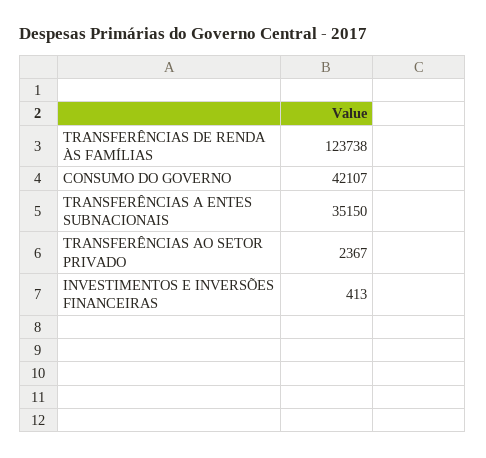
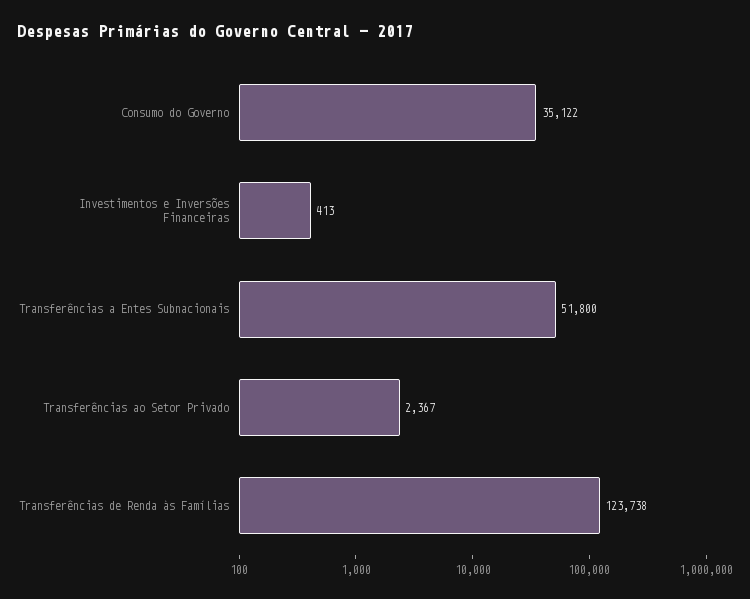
  {
    "TRANSFERÊNCIAS DE RENDA ÀS FAMÍLIAS": 123738,
-   "CONSUMO DO GOVERNO": 42107,
+   "CONSUMO DO GOVERNO": 35122,
-   "TRANSFERÊNCIAS A ENTES SUBNACIONAIS": 35150,
+   "TRANSFERÊNCIAS A ENTES SUBNACIONAIS": 51800,
    "TRANSFERÊNCIAS AO SETOR PRIVADO": 2367,
    "INVESTIMENTOS E INVERSÕES FINANCEIRAS": 413
  }

